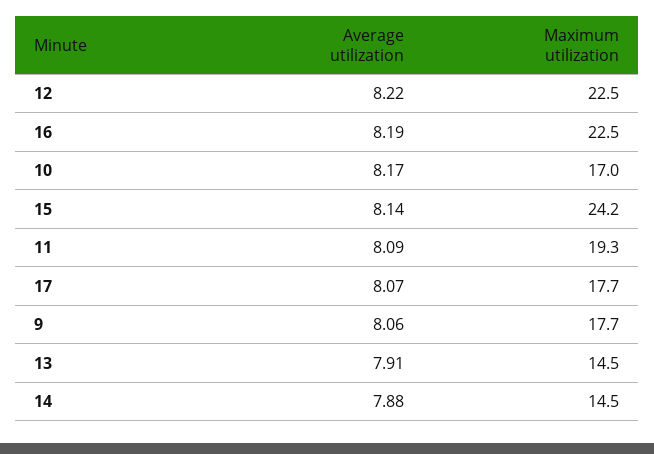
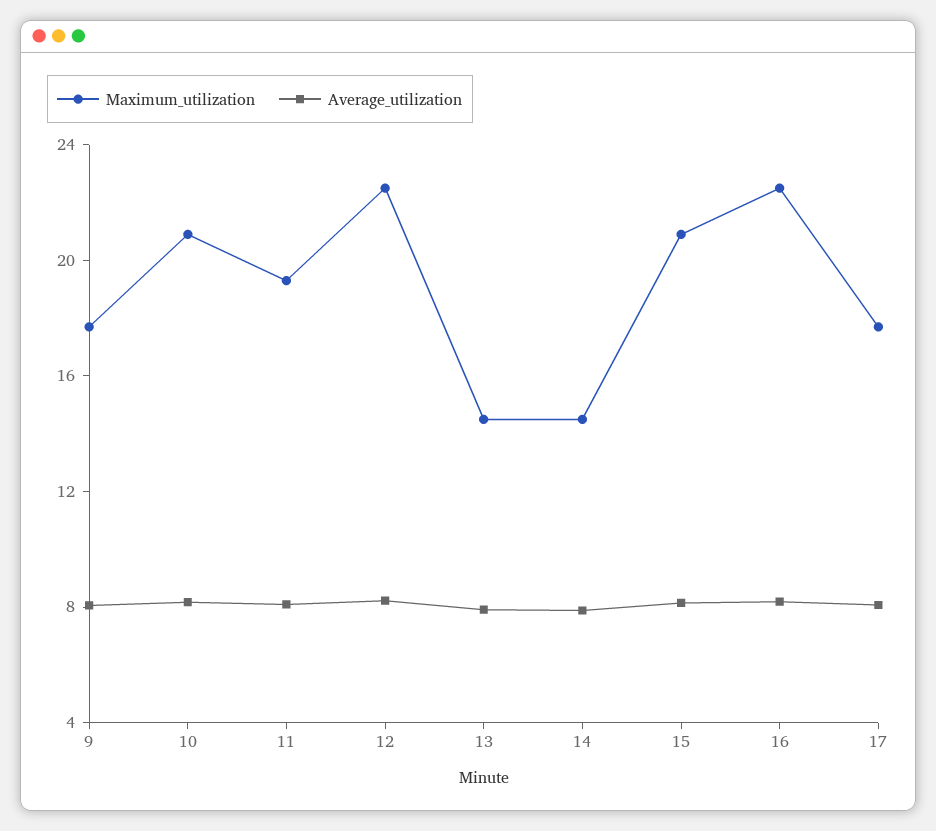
  {
    "Average utilization": {
      "12": 8.22,
      "16": 8.19,
      "10": 8.17,
      "15": 8.14,
      "11": 8.09,
      "17": 8.07,
      "9": 8.06,
      "13": 7.91,
      "14": 7.88
    },
    "Maximum utilization": {
      "12": 22.5,
      "16": 22.5,
-     "10": 17,
+     "10": 21,
-     "15": 24.2,
+     "15": 21,
      "11": 19.3,
      "17": 17.7,
      "9": 17.7,
      "13": 14.5,
      "14": 14.5
    }
  }

